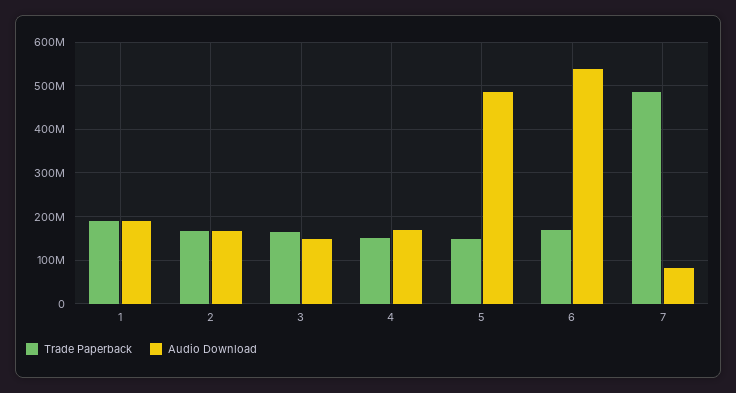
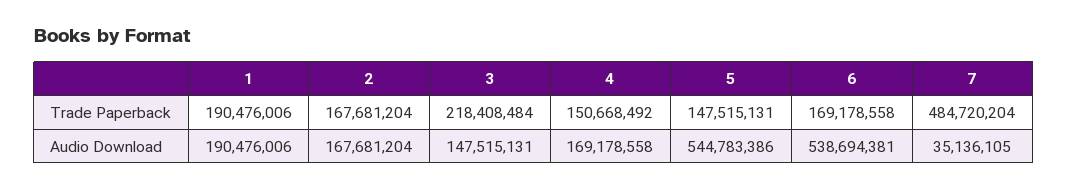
  {
    "Trade Paperback": {
      "1": 190476006,
      "2": 167681204,
-     "3": 160000000,
+     "3": 218408484,
      "4": 150668492,
      "5": 147515131,
      "6": 169178558,
      "7": 484720204
    },
    "Audio Download": {
      "1": 190476006,
      "2": 167681204,
      "3": 147515131,
      "4": 169178558,
-     "5": 480000000,
+     "5": 544783386,
      "6": 538694381,
-     "7": 80000000
+     "7": 35136105
    }
  }

